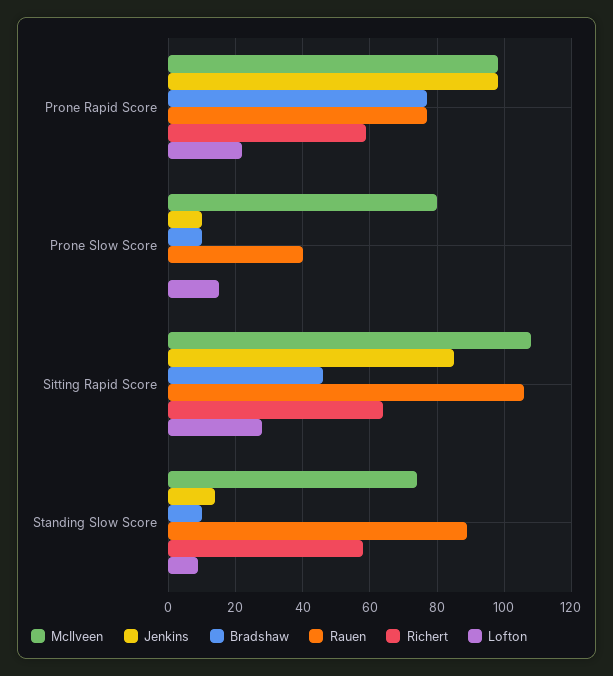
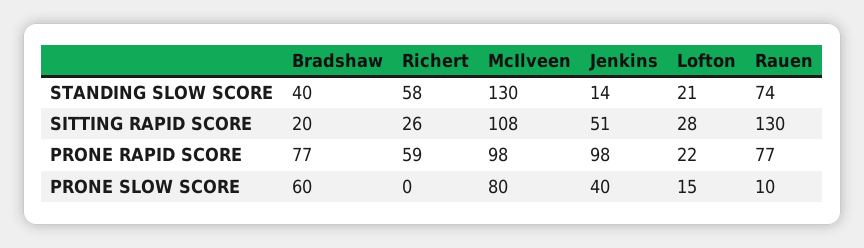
  {
    "McIlveen": {
      "Prone Rapid Score": 98,
      "Prone Slow Score": 80,
      "Sitting Rapid Score": 108,
-     "Standing Slow Score": 75
+     "Standing Slow Score": 130
    },
    "Jenkins": {
      "Prone Rapid Score": 98,
-     "Prone Slow Score": 10,
+     "Prone Slow Score": 40,
-     "Sitting Rapid Score": 85,
+     "Sitting Rapid Score": 51,
      "Standing Slow Score": 14
    },
    "Bradshaw": {
      "Prone Rapid Score": 77,
-     "Prone Slow Score": 10,
+     "Prone Slow Score": 60,
-     "Sitting Rapid Score": 45,
+     "Sitting Rapid Score": 20,
-     "Standing Slow Score": 10
+     "Standing Slow Score": 40
    },
    "Rauen": {
      "Prone Rapid Score": 77,
-     "Prone Slow Score": 40,
+     "Prone Slow Score": 10,
-     "Sitting Rapid Score": 105,
+     "Sitting Rapid Score": 130,
-     "Standing Slow Score": 90
+     "Standing Slow Score": 74
    },
    "Richert": {
      "Prone Rapid Score": 59,
      "Prone Slow Score": 0,
-     "Sitting Rapid Score": 65,
+     "Sitting Rapid Score": 26,
      "Standing Slow Score": 58
    },
    "Lofton": {
      "Prone Rapid Score": 22,
      "Prone Slow Score": 15,
      "Sitting Rapid Score": 28,
-     "Standing Slow Score": 10
+     "Standing Slow Score": 21
    }
  }

